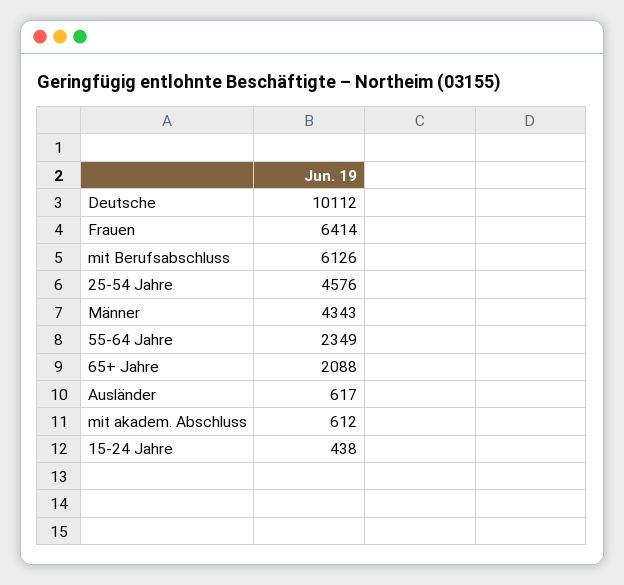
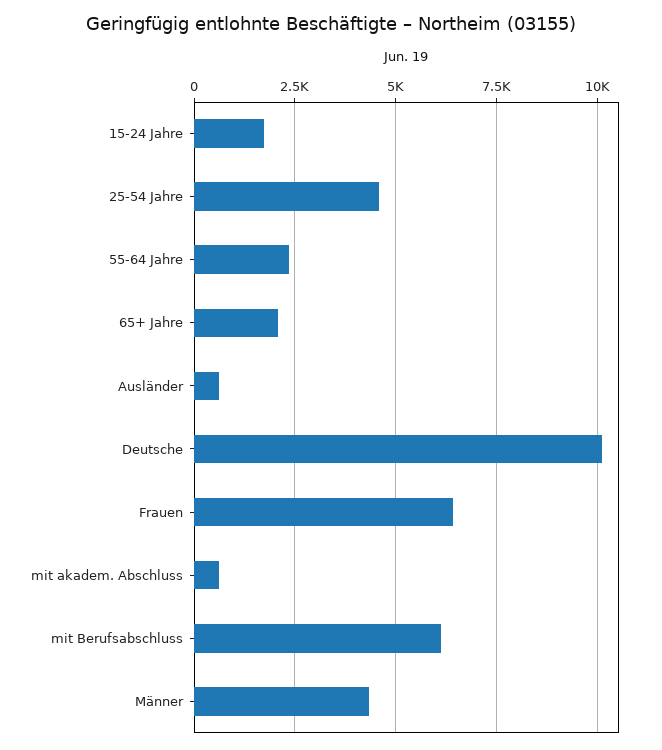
  {
    "Deutsche": 10112,
    "Frauen": 6414,
    "mit Berufsabschluss": 6126,
    "25-54 Jahre": 4576,
    "Männer": 4343,
    "55-64 Jahre": 2349,
    "65+ Jahre": 2088,
    "Ausländer": 617,
    "mit akadem. Abschluss": 612,
-   "15-24 Jahre": 438
+   "15-24 Jahre": 1750
  }

